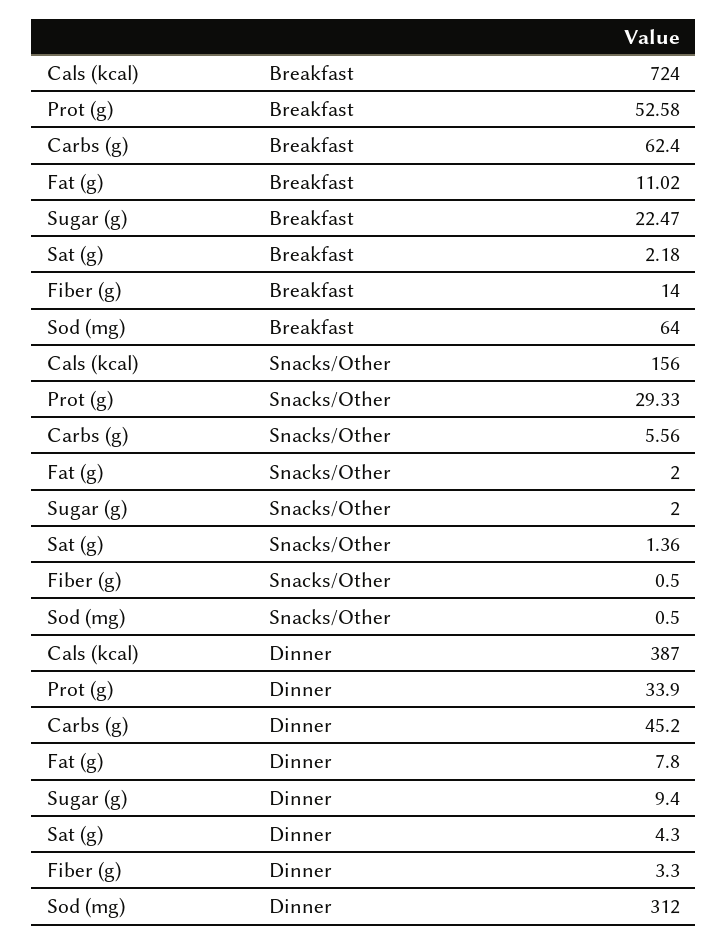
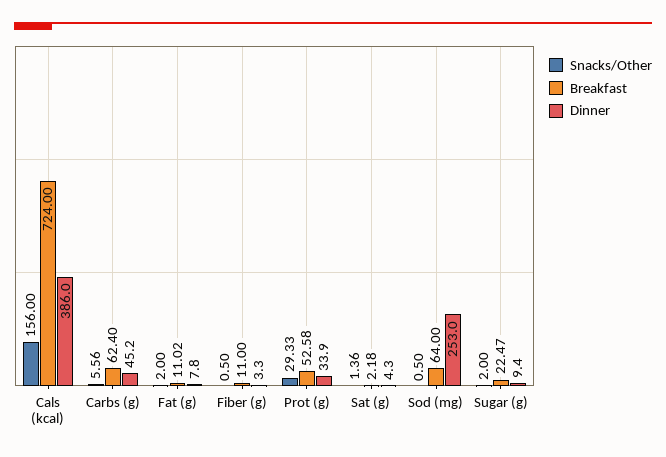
  {
    "Breakfast": {
      "Cals (kcal)": 724,
      "Prot (g)": 52.58,
      "Carbs (g)": 62.4,
      "Fat (g)": 11.02,
      "Sugar (g)": 22.47,
      "Sat (g)": 2.18,
-     "Fiber (g)": 14,
+     "Fiber (g)": 11,
      "Sod (mg)": 64
    },
    "Snacks/Other": {
      "Cals (kcal)": 156,
      "Prot (g)": 29.33,
      "Carbs (g)": 5.56,
      "Fat (g)": 2,
      "Sugar (g)": 2,
      "Sat (g)": 1.36,
      "Fiber (g)": 0.5,
      "Sod (mg)": 0.5
    },
    "Dinner": {
-     "Cals (kcal)": 387,
+     "Cals (kcal)": 386,
      "Prot (g)": 33.9,
      "Carbs (g)": 45.2,
      "Fat (g)": 7.8,
      "Sugar (g)": 9.4,
      "Sat (g)": 4.3,
      "Fiber (g)": 3.3,
-     "Sod (mg)": 312
+     "Sod (mg)": 253
    }
  }

